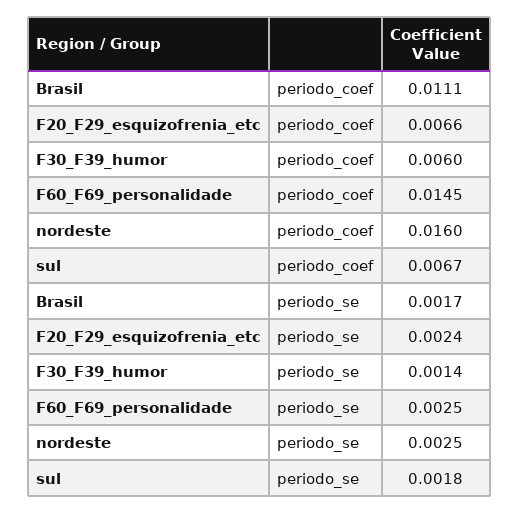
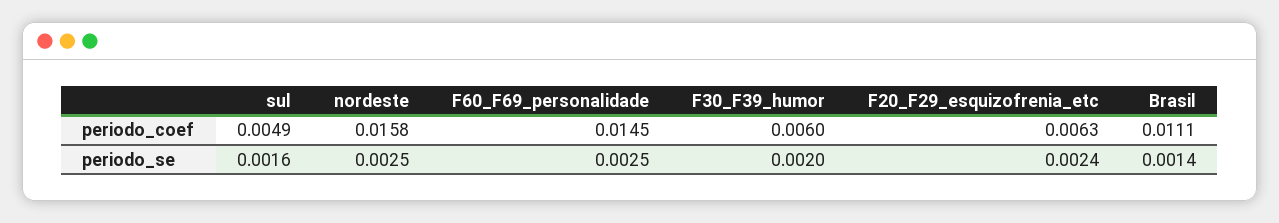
  {
    "Brasil": {
      "periodo_coef": 0.0111,
-     "periodo_se": 0.0017
+     "periodo_se": 0.0014
    },
    "F20_F29_esquizofrenia_etc": {
-     "periodo_coef": 0.0066,
+     "periodo_coef": 0.0063,
      "periodo_se": 0.0024
    },
    "F30_F39_humor": {
      "periodo_coef": 0.006,
-     "periodo_se": 0.0014
+     "periodo_se": 0.002
    },
    "F60_F69_personalidade": {
      "periodo_coef": 0.0145,
      "periodo_se": 0.0025
    },
    "nordeste": {
-     "periodo_coef": 0.016,
+     "periodo_coef": 0.0158,
      "periodo_se": 0.0025
    },
    "sul": {
-     "periodo_coef": 0.0067,
+     "periodo_coef": 0.0049,
-     "periodo_se": 0.0018
+     "periodo_se": 0.0016
    }
  }

